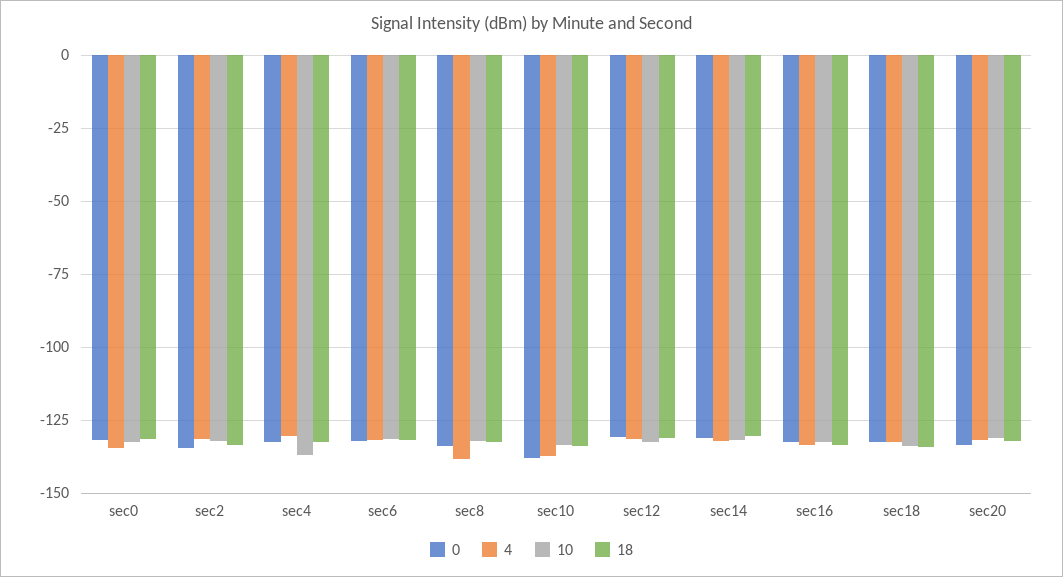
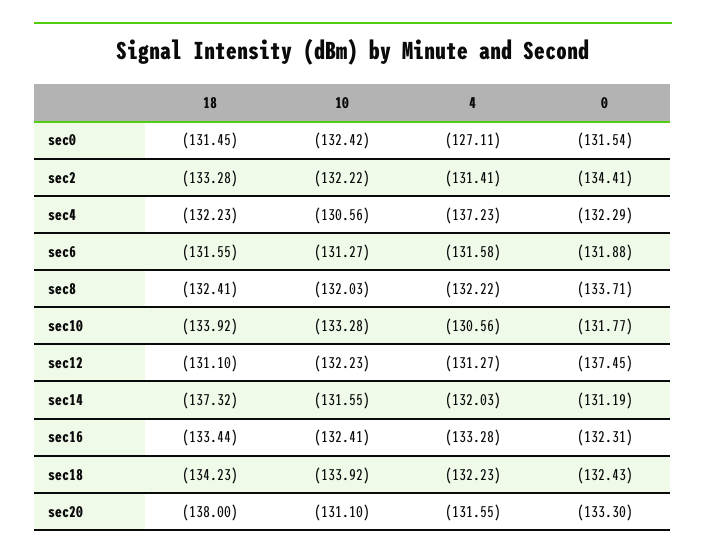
  {
    "0": {
      "sec0": -131.54,
      "sec2": -134.41,
      "sec4": -132.29,
      "sec6": -131.88,
      "sec8": -133.71,
-     "sec10": -137.5,
+     "sec10": -131.77,
-     "sec12": -130,
+     "sec12": -137.45,
      "sec14": -131.19,
      "sec16": -132.31,
      "sec18": -132.43,
      "sec20": -133.3
    },
    "4": {
-     "sec0": -135,
+     "sec0": -127.11,
      "sec2": -131.41,
-     "sec4": -130,
+     "sec4": -137.23,
      "sec6": -131.58,
-     "sec8": -137.5,
+     "sec8": -132.22,
-     "sec10": -137.5,
+     "sec10": -130.56,
      "sec12": -131.27,
      "sec14": -132.03,
      "sec16": -133.28,
      "sec18": -132.23,
      "sec20": -131.55
    },
    "10": {
      "sec0": -132.42,
      "sec2": -132.22,
-     "sec4": -137.5,
+     "sec4": -130.56,
      "sec6": -131.27,
      "sec8": -132.03,
      "sec10": -133.28,
      "sec12": -132.23,
      "sec14": -131.55,
      "sec16": -132.41,
      "sec18": -133.92,
      "sec20": -131.1
    },
    "18": {
      "sec0": -131.45,
      "sec2": -133.28,
      "sec4": -132.23,
      "sec6": -131.55,
      "sec8": -132.41,
      "sec10": -133.92,
      "sec12": -131.1,
-     "sec14": -130,
+     "sec14": -137.32,
      "sec16": -133.44,
      "sec18": -134.23,
-     "sec20": -132.5
+     "sec20": -138
    }
  }

